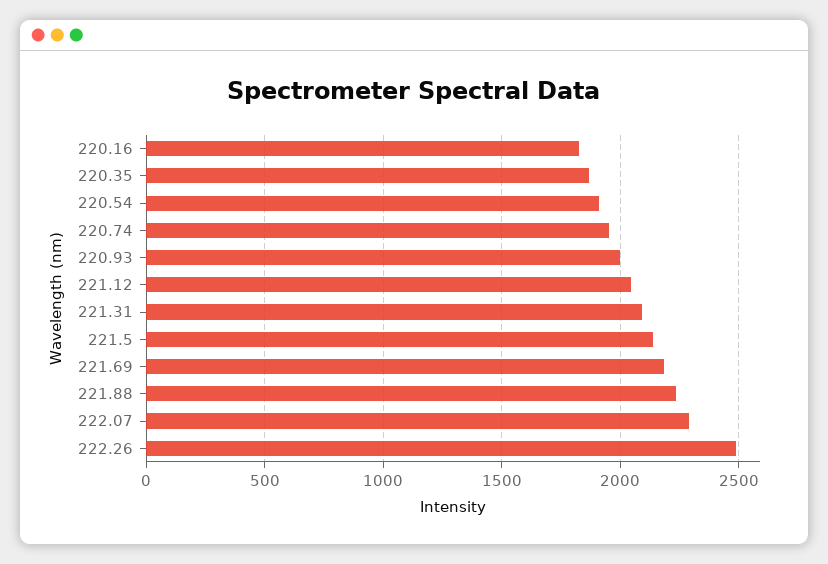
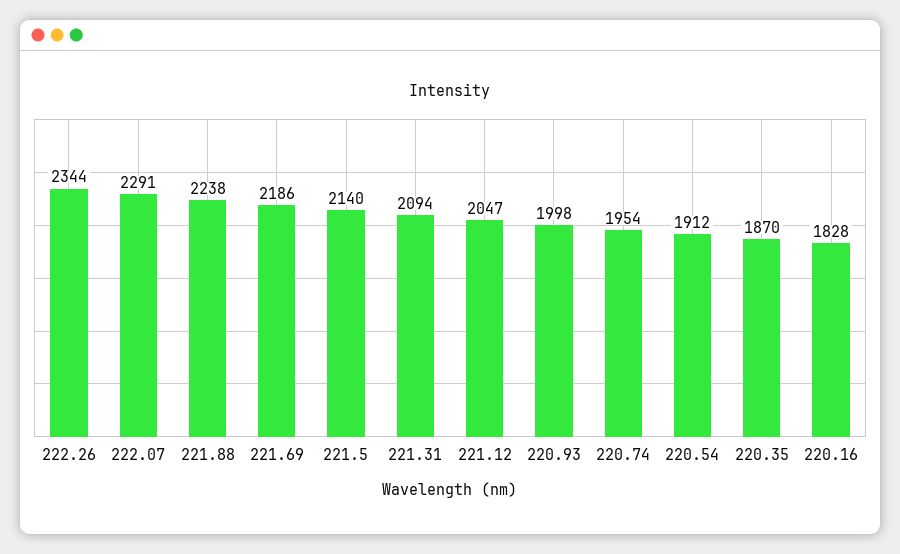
  {
    "220.16": 1828,
    "220.35": 1870,
    "220.54": 1912,
    "220.74": 1954,
    "220.93": 1998,
    "221.12": 2047,
    "221.31": 2094,
    "221.5": 2140,
    "221.69": 2186,
    "221.88": 2238,
    "222.07": 2291,
-   "222.26": 2500
+   "222.26": 2344
  }

